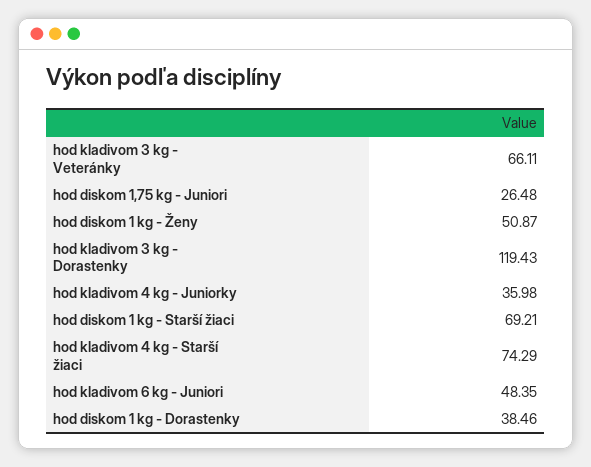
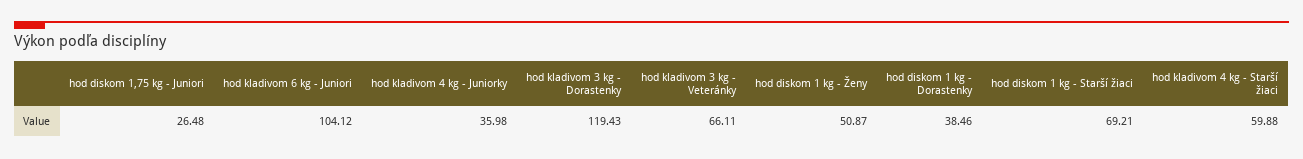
  {
    "hod kladivom 3 kg - Veteránky": 66.11,
    "hod diskom 1,75 kg - Juniori": 26.48,
    "hod diskom 1 kg - Ženy": 50.87,
    "hod kladivom 3 kg - Dorastenky": 119.43,
    "hod kladivom 4 kg - Juniorky": 35.98,
    "hod diskom 1 kg - Starší žiaci": 69.21,
-   "hod kladivom 4 kg - Starší žiaci": 74.29,
+   "hod kladivom 4 kg - Starší žiaci": 59.88,
-   "hod kladivom 6 kg - Juniori": 48.35,
+   "hod kladivom 6 kg - Juniori": 104.12,
    "hod diskom 1 kg - Dorastenky": 38.46
  }

